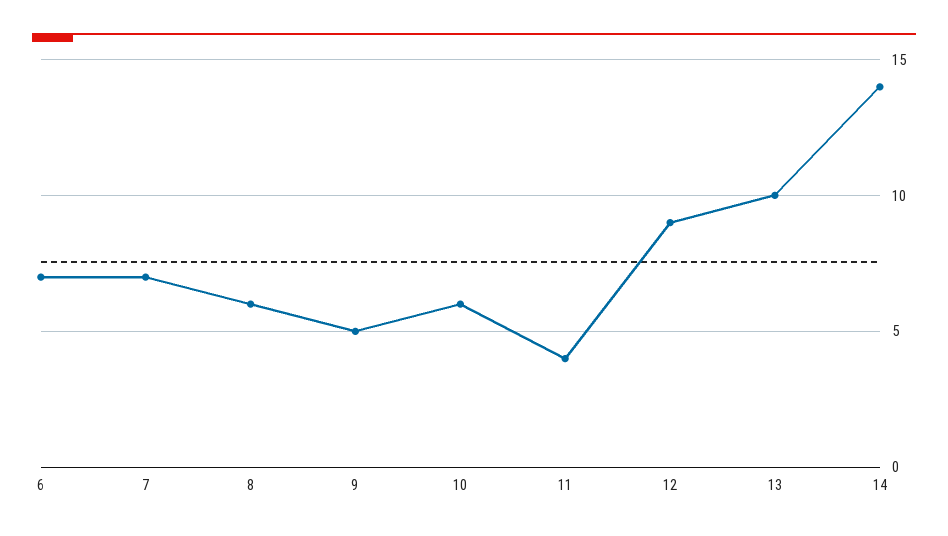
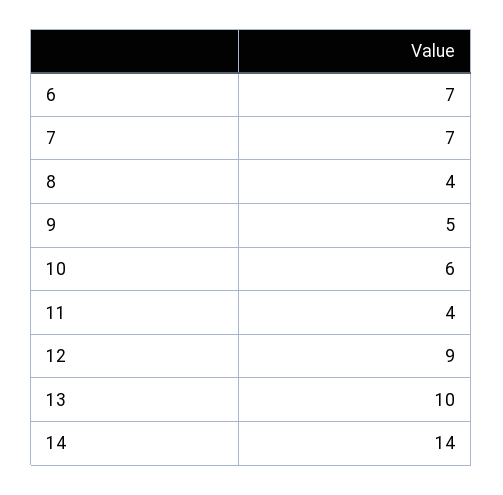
  {
    "6": 7,
    "7": 7,
-   "8": 6,
+   "8": 4,
    "9": 5,
    "10": 6,
    "11": 4,
    "12": 9,
    "13": 10,
    "14": 14
  }

